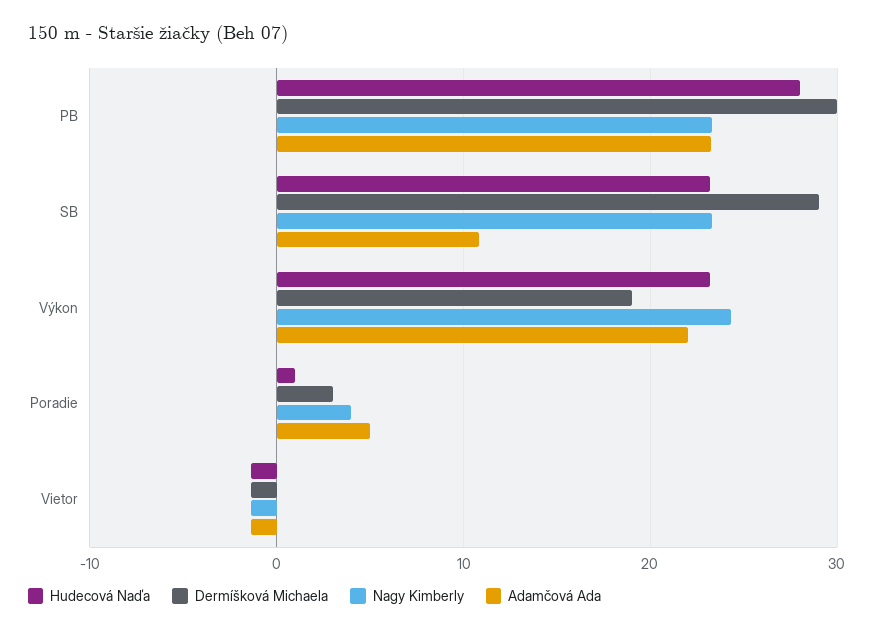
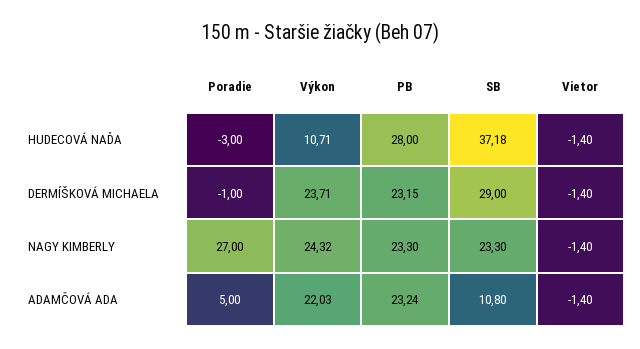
  {
    "Hudecová Naďa": {
      "PB": 28,
-     "SB": 23,
+     "SB": 37.18,
-     "Výkon": 23,
+     "Výkon": 10.71,
-     "Poradie": 1,
+     "Poradie": -3,
      "Vietor": -1.4
    },
    "Dermíšková Michaela": {
-     "PB": 30,
+     "PB": 23.15,
      "SB": 29,
-     "Výkon": 19,
+     "Výkon": 23.71,
-     "Poradie": 3,
+     "Poradie": -1,
      "Vietor": -1.4
    },
    "Nagy Kimberly": {
      "PB": 23.3,
      "SB": 23.3,
      "Výkon": 24.32,
-     "Poradie": 4,
+     "Poradie": 27,
      "Vietor": -1.4
    },
    "Adamčová Ada": {
      "PB": 23.24,
      "SB": 10.8,
      "Výkon": 22.03,
      "Poradie": 5,
      "Vietor": -1.4
    }
  }

